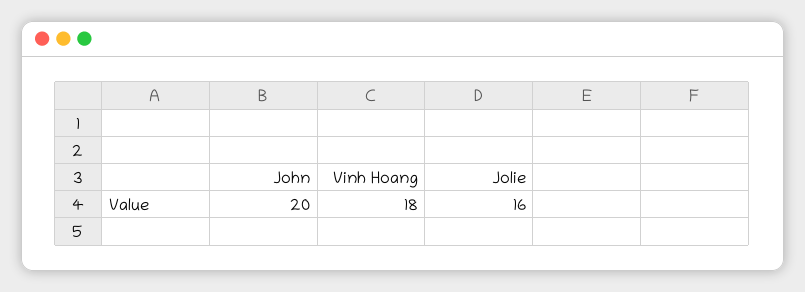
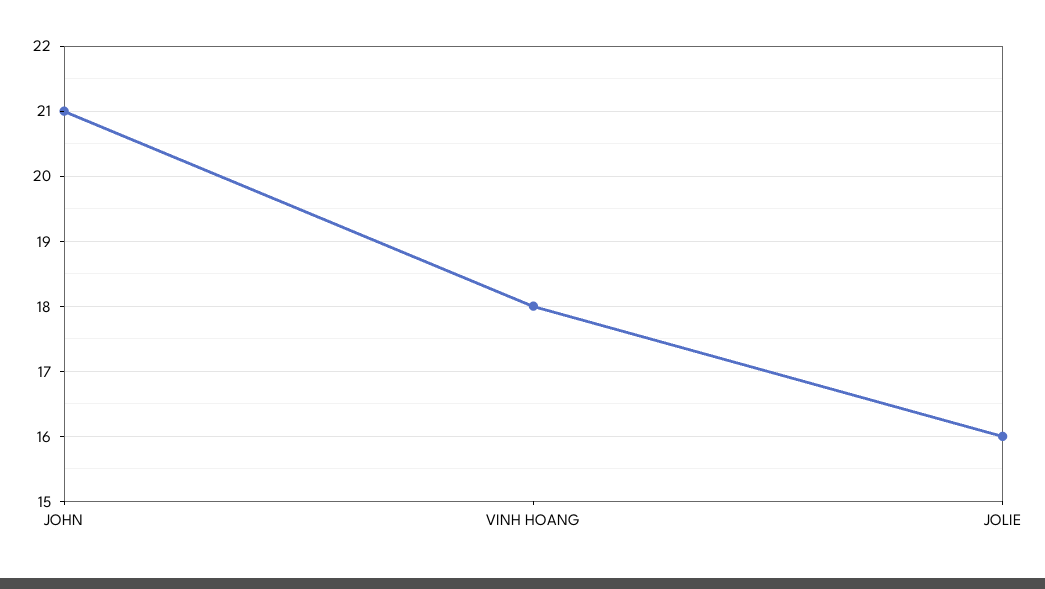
  {
-   "John": 20,
+   "John": 21,
    "Vinh Hoang": 18,
    "Jolie": 16
  }

